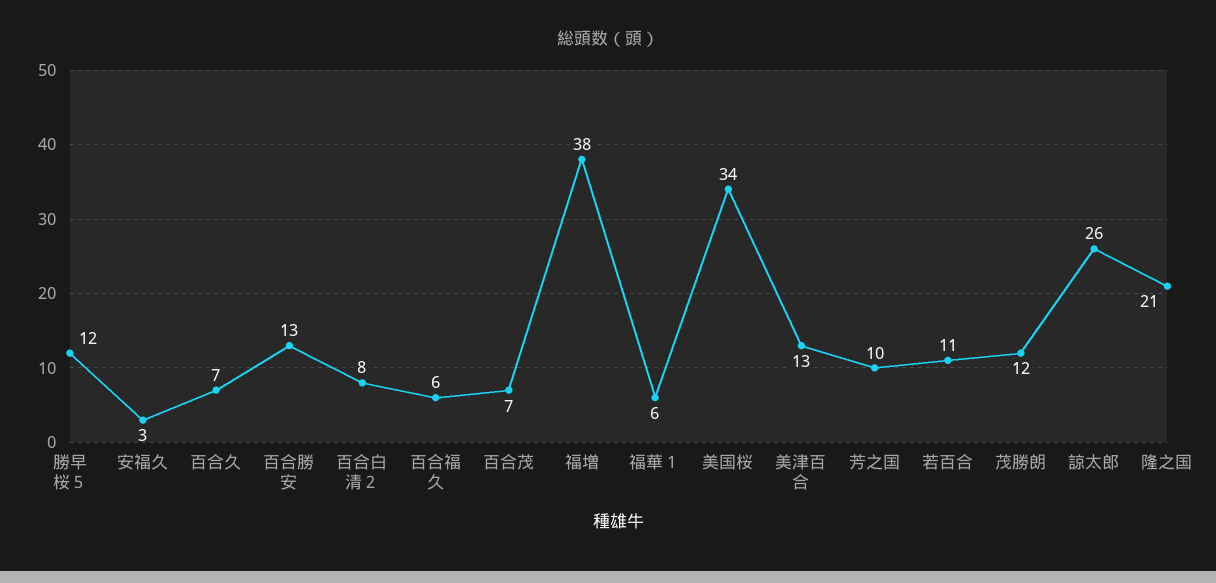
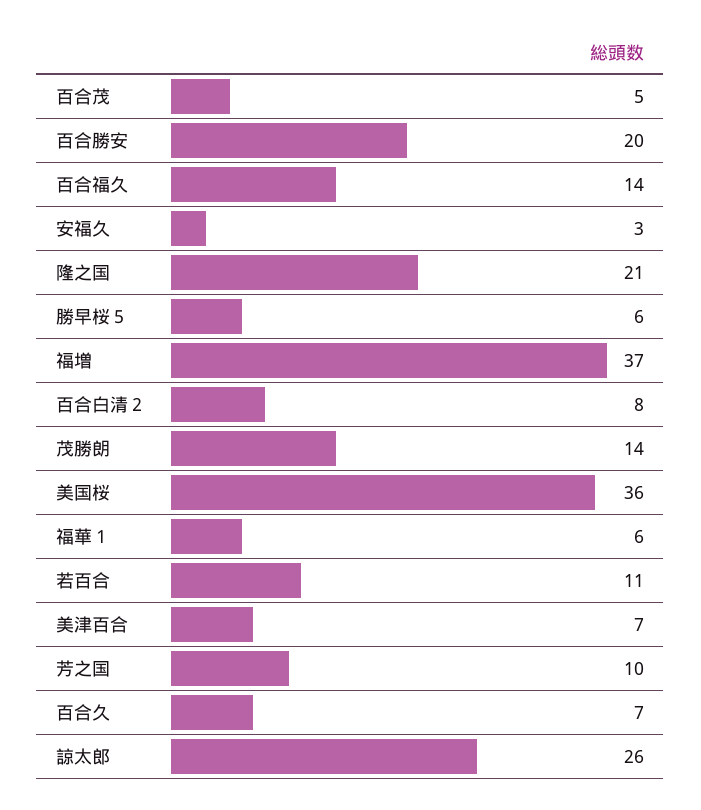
  {
-   "勝早桜５": 12,
+   "勝早桜５": 6,
    "安福久": 3,
    "百合久": 7,
-   "百合勝安": 13,
+   "百合勝安": 20,
    "百合白清２": 8,
-   "百合福久": 6,
+   "百合福久": 14,
-   "百合茂": 7,
+   "百合茂": 5,
-   "福増": 38,
+   "福増": 37,
    "福華１": 6,
-   "美国桜": 34,
+   "美国桜": 36,
-   "美津百合": 13,
+   "美津百合": 7,
    "芳之国": 10,
    "若百合": 11,
-   "茂勝朗": 12,
+   "茂勝朗": 14,
    "諒太郎": 26,
    "隆之国": 21
  }

